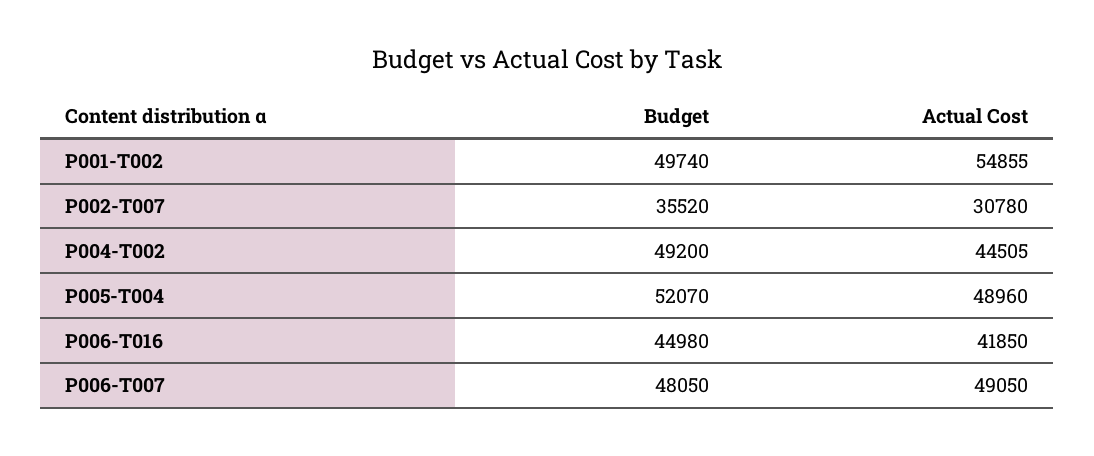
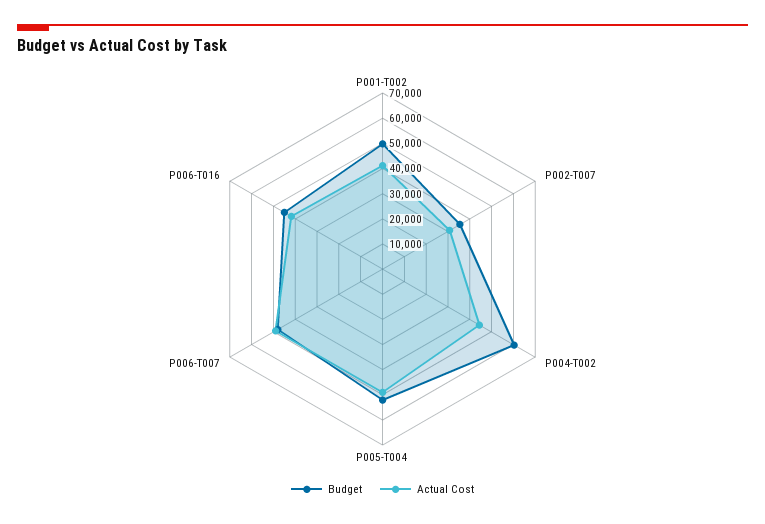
  {
    "Budget": {
      "P001-T002": 49740,
      "P002-T007": 35520,
-     "P004-T002": 49200,
+     "P004-T002": 60000,
      "P005-T004": 52070,
      "P006-T016": 44980,
      "P006-T007": 48050
    },
    "Actual Cost": {
-     "P001-T002": 54855,
+     "P001-T002": 40000,
      "P002-T007": 30780,
      "P004-T002": 44505,
      "P005-T004": 48960,
      "P006-T016": 41850,
      "P006-T007": 49050
    }
  }

